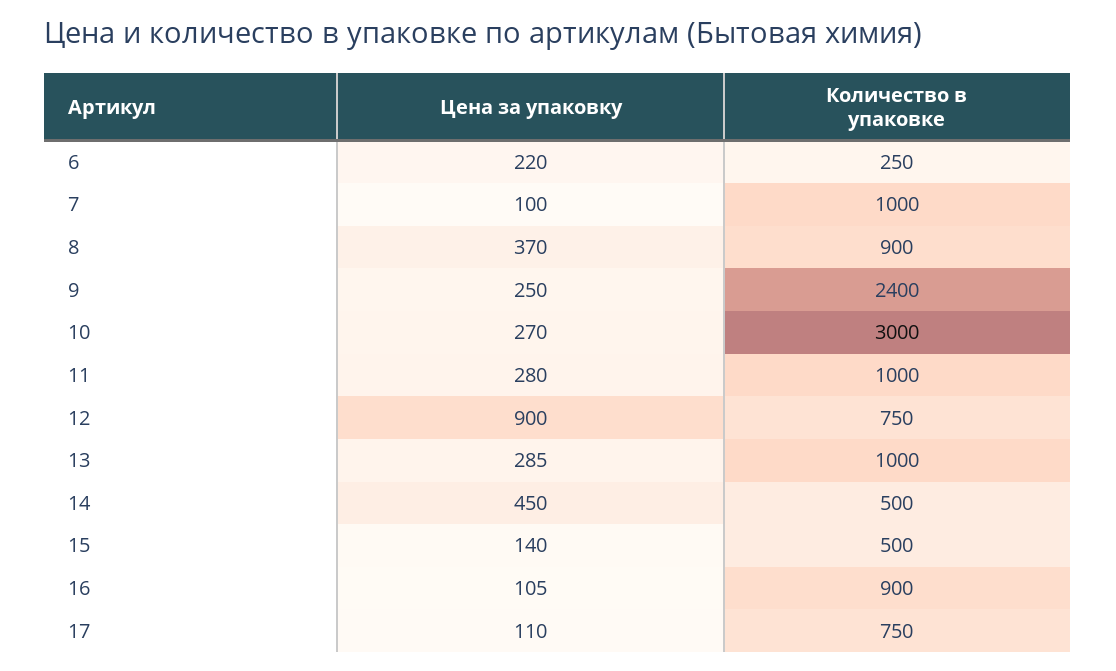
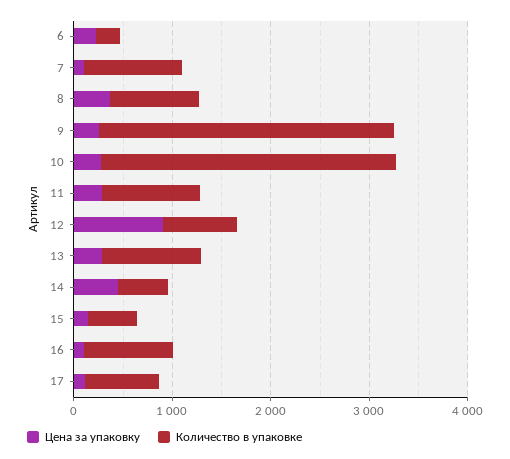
  {
    "Цена за упаковку": {
      "6": 220,
      "7": 100,
      "8": 370,
      "9": 250,
      "10": 270,
      "11": 280,
      "12": 900,
      "13": 285,
      "14": 450,
      "15": 140,
      "16": 105,
      "17": 110
    },
    "Количество в упаковке": {
      "6": 250,
      "7": 1000,
      "8": 900,
-     "9": 2400,
+     "9": 3000,
      "10": 3000,
      "11": 1000,
      "12": 750,
      "13": 1000,
      "14": 500,
      "15": 500,
      "16": 900,
      "17": 750
    }
  }

